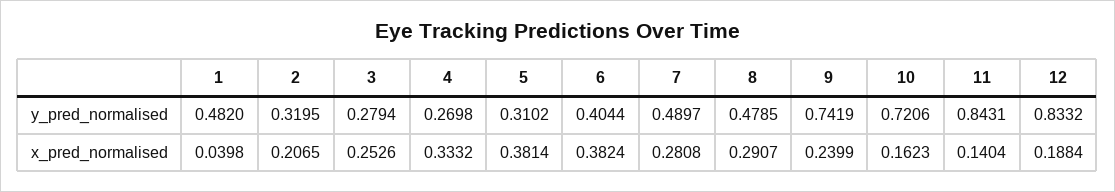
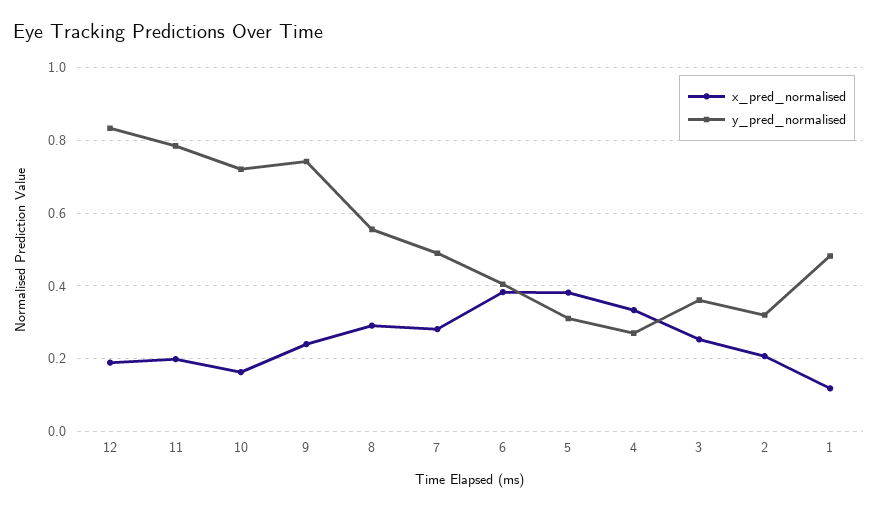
  {
    "y_pred_normalised": {
      "1": 0.482,
      "2": 0.3195,
-     "3": 0.2794,
+     "3": 0.36,
      "4": 0.2698,
      "5": 0.3102,
      "6": 0.4044,
      "7": 0.4897,
-     "8": 0.4785,
+     "8": 0.56,
      "9": 0.7419,
      "10": 0.7206,
-     "11": 0.8431,
+     "11": 0.78,
      "12": 0.8332
    },
    "x_pred_normalised": {
-     "1": 0.0398,
+     "1": 0.12,
      "2": 0.2065,
      "3": 0.2526,
      "4": 0.3332,
      "5": 0.3814,
      "6": 0.3824,
      "7": 0.2808,
      "8": 0.2907,
      "9": 0.2399,
      "10": 0.1623,
-     "11": 0.1404,
+     "11": 0.2,
      "12": 0.1884
    }
  }

